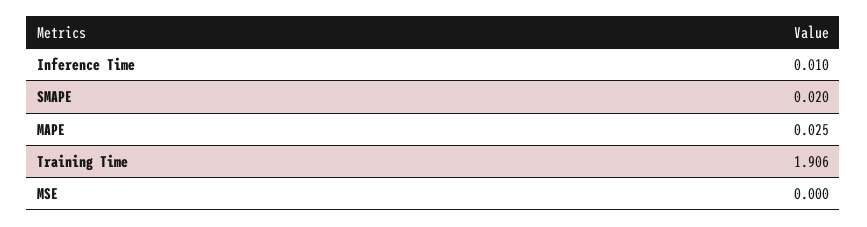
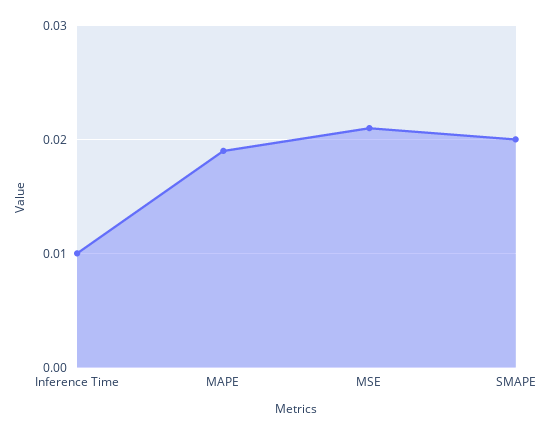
  {
    "Inference Time": 0.01,
    "SMAPE": 0.02,
-   "MAPE": 0.025,
+   "MAPE": 0.019,
-   "Training Time": 1.906,
-   "MSE": 0
+   "MSE": 0.021
  }

